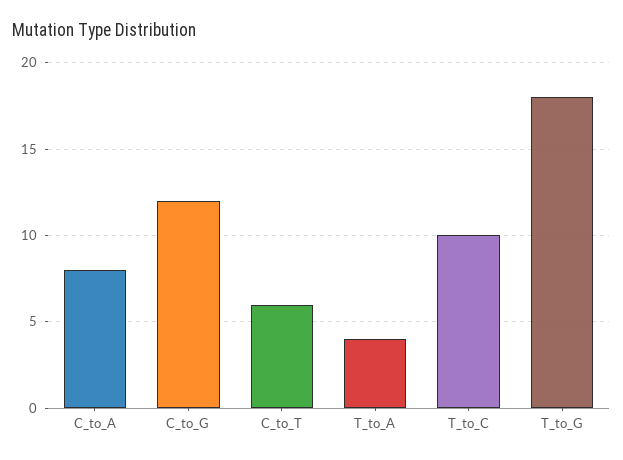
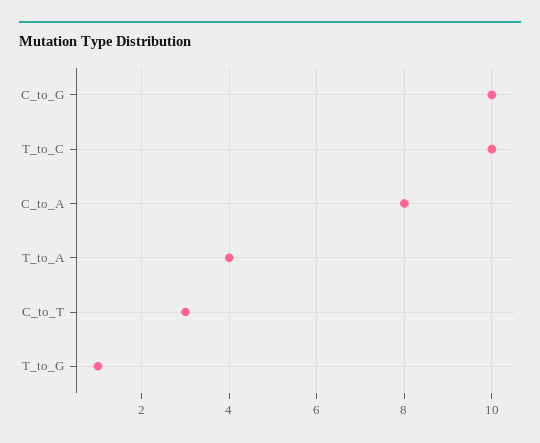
  {
    "C_to_A": 8,
-   "C_to_G": 12,
+   "C_to_G": 10,
-   "C_to_T": 6,
+   "C_to_T": 3,
    "T_to_A": 4,
    "T_to_C": 10,
-   "T_to_G": 18
+   "T_to_G": 1
  }

